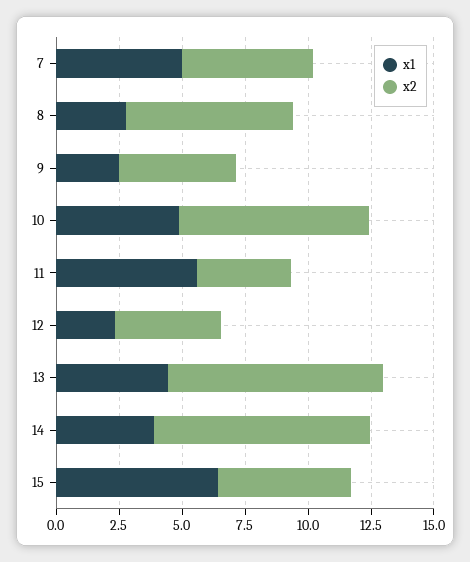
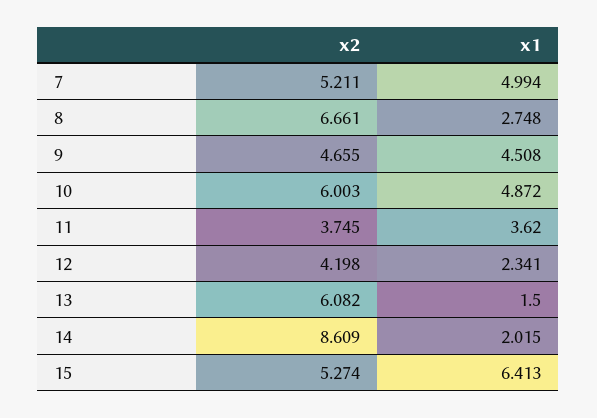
  {
    "x1": {
      "7": 4.994,
      "8": 2.748,
-     "9": 2.5,
+     "9": 4.508,
      "10": 4.872,
-     "11": 5.5,
+     "11": 3.62,
      "12": 2.341,
-     "13": 4.5,
+     "13": 1.5,
-     "14": 4,
+     "14": 2.015,
      "15": 6.413
    },
    "x2": {
      "7": 5.211,
      "8": 6.661,
      "9": 4.655,
-     "10": 7.5,
+     "10": 6.003,
      "11": 3.745,
      "12": 4.198,
-     "13": 8.5,
+     "13": 6.082,
      "14": 8.609,
      "15": 5.274
    }
  }

